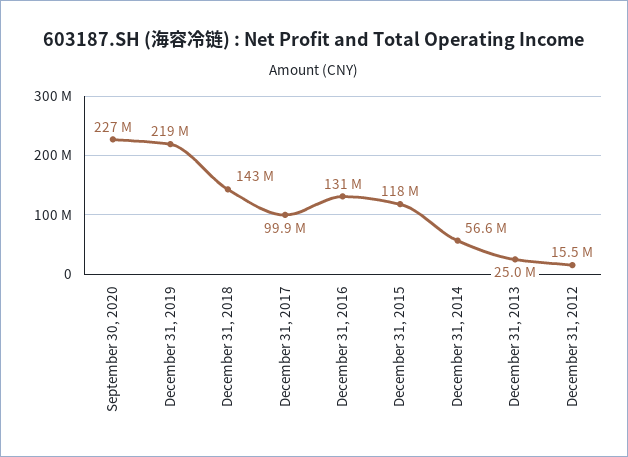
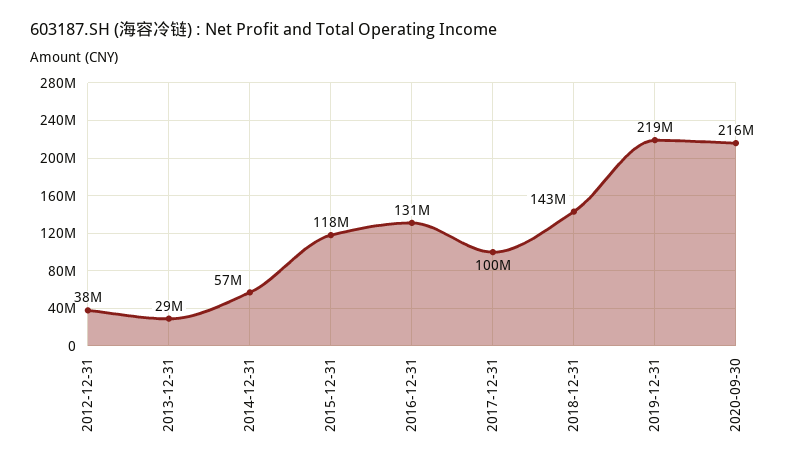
  {
-   "September 30, 2020": 227000000,
+   "September 30, 2020": 216000000,
    "December 31, 2019": 219000000,
    "December 31, 2018": 143000000,
    "December 31, 2017": 99900000,
    "December 31, 2016": 131000000,
    "December 31, 2015": 118000000,
    "December 31, 2014": 56600000,
-   "December 31, 2013": 25000000,
+   "December 31, 2013": 29000000,
-   "December 31, 2012": 15500000
+   "December 31, 2012": 38000000
  }

